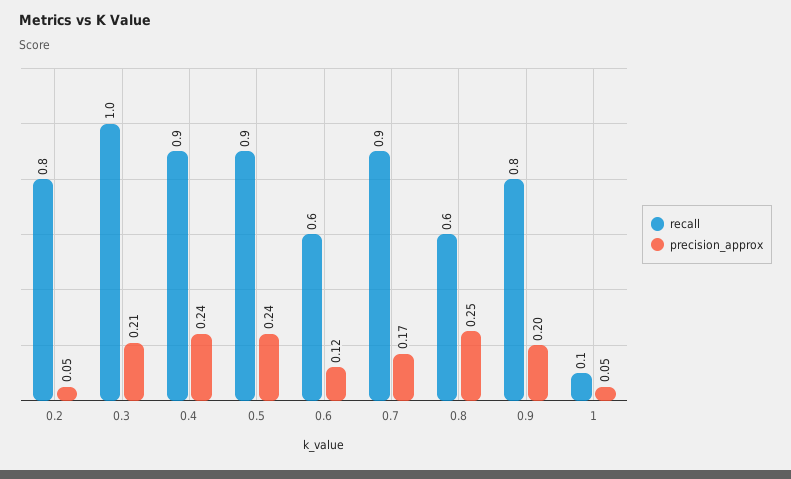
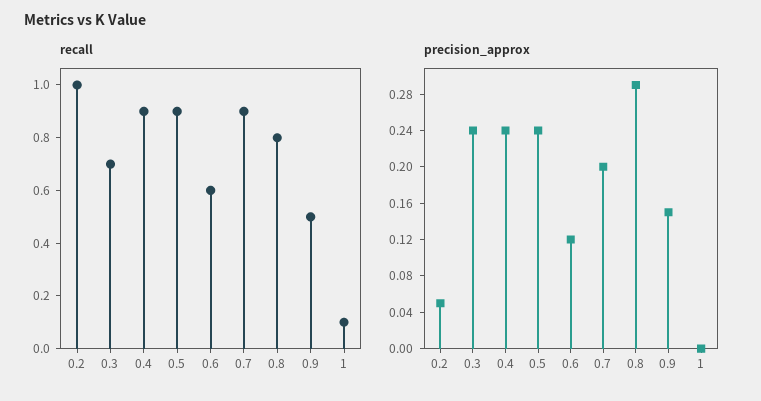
  {
    "recall": {
-     "0.2": 0.8,
+     "0.2": 1,
-     "0.3": 1,
+     "0.3": 0.7,
      "0.4": 0.9,
      "0.5": 0.9,
      "0.6": 0.6,
      "0.7": 0.9,
-     "0.8": 0.6,
+     "0.8": 0.8,
-     "0.9": 0.8,
+     "0.9": 0.5,
      "1": 0.1
    },
    "precision_approx": {
      "0.2": 0.05,
-     "0.3": 0.21,
+     "0.3": 0.24,
      "0.4": 0.24,
      "0.5": 0.24,
      "0.6": 0.12,
-     "0.7": 0.17,
+     "0.7": 0.2,
-     "0.8": 0.25,
+     "0.8": 0.29,
-     "0.9": 0.2,
+     "0.9": 0.15,
-     "1": 0.05
+     "1": 0
    }
  }

